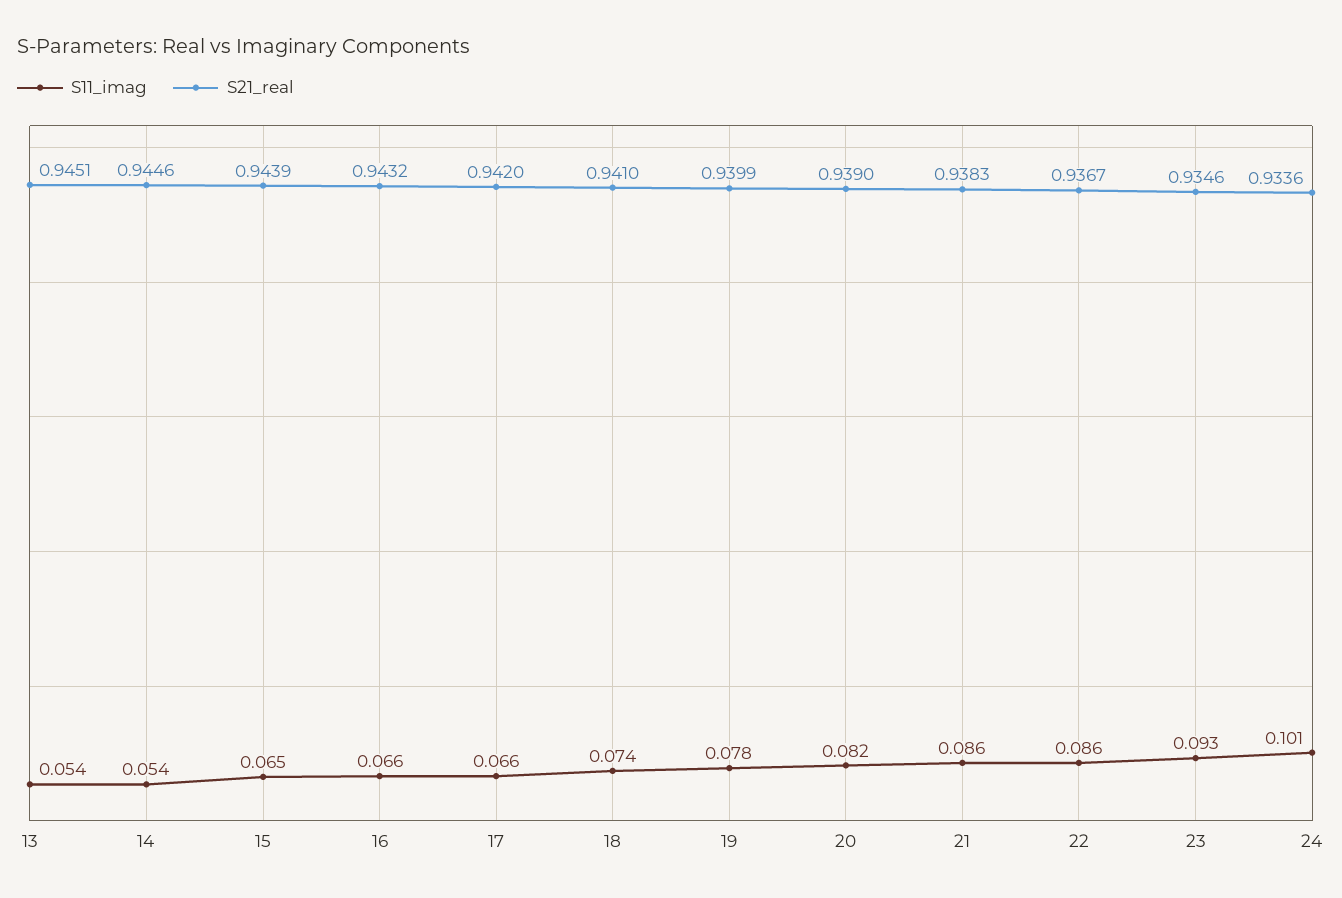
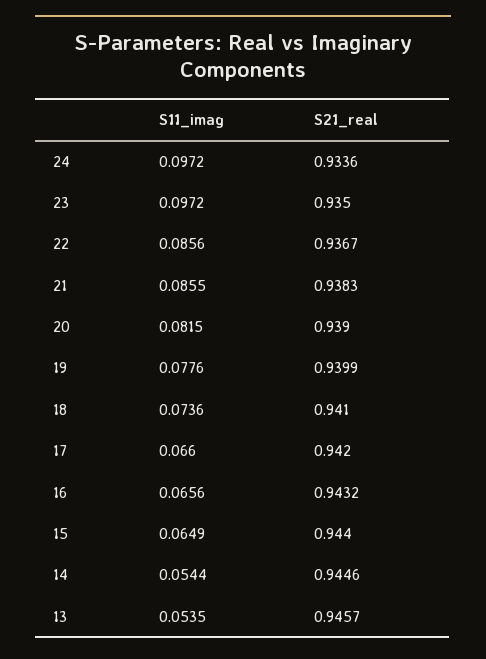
  {
    "S11_imag": {
      "13": 0.0535,
      "14": 0.0544,
      "15": 0.0649,
      "16": 0.0656,
      "17": 0.066,
      "18": 0.0736,
      "19": 0.0776,
      "20": 0.0815,
      "21": 0.0855,
      "22": 0.0856,
-     "23": 0.093,
+     "23": 0.0972,
-     "24": 0.101
+     "24": 0.0972
    },
    "S21_real": {
-     "13": 0.9451,
+     "13": 0.9457,
      "14": 0.9446,
-     "15": 0.9439,
+     "15": 0.944,
      "16": 0.9432,
      "17": 0.942,
      "18": 0.941,
      "19": 0.9399,
      "20": 0.939,
      "21": 0.9383,
      "22": 0.9367,
-     "23": 0.9346,
+     "23": 0.935,
      "24": 0.9336
    }
  }

